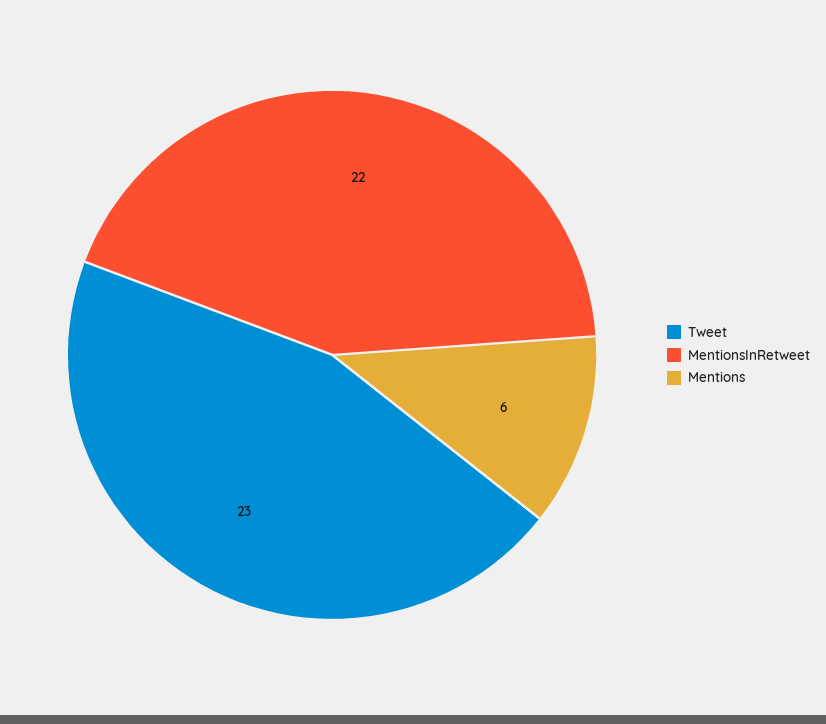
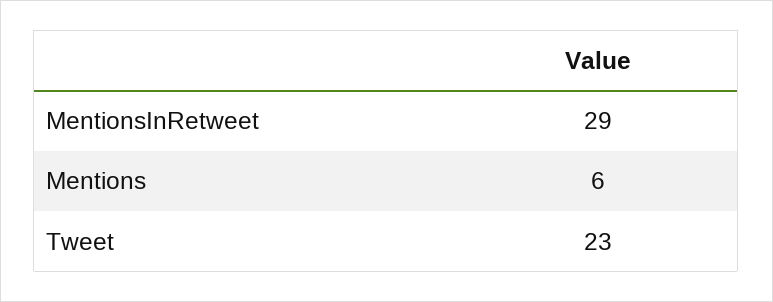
  {
    "Tweet": 23,
-   "MentionsInRetweet": 22,
+   "MentionsInRetweet": 29,
    "Mentions": 6
  }

